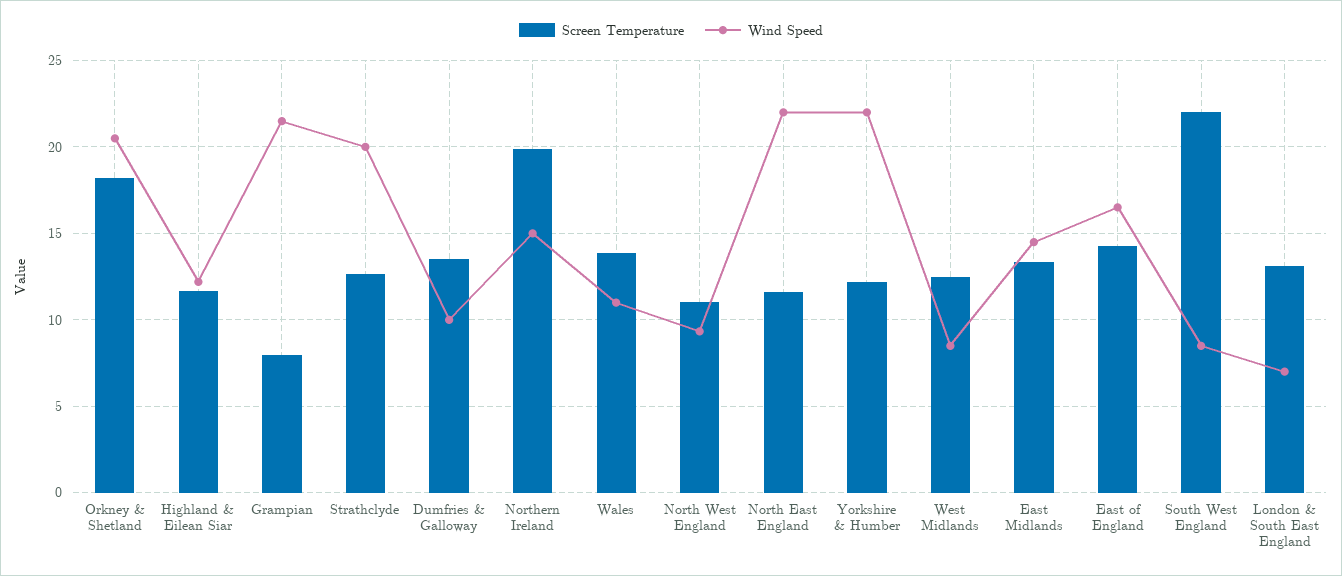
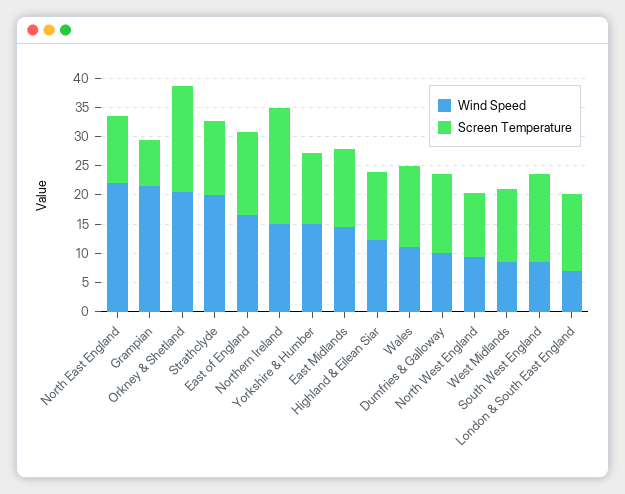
  {
    "Screen Temperature": {
      "Orkney & Shetland": 18,
      "Highland & Eilean Siar": 11.5,
      "Grampian": 8,
      "Strathclyde": 12.5,
      "Dumfries & Galloway": 13.5,
      "Northern Ireland": 20,
      "Wales": 14,
      "North West England": 11,
      "North East England": 11.5,
      "Yorkshire & Humber": 12,
      "West Midlands": 12.5,
      "East Midlands": 13.5,
      "East of England": 14.5,
-     "South West England": 22,
+     "South West England": 15,
      "London & South East England": 13
    },
    "Wind Speed": {
      "Orkney & Shetland": 20.5,
      "Highland & Eilean Siar": 12,
      "Grampian": 21.5,
      "Strathclyde": 20,
      "Dumfries & Galloway": 10,
      "Northern Ireland": 15,
      "Wales": 11,
      "North West England": 9.5,
      "North East England": 22,
-     "Yorkshire & Humber": 22,
+     "Yorkshire & Humber": 15,
      "West Midlands": 8.5,
      "East Midlands": 14.5,
      "East of England": 16.5,
      "South West England": 8.5,
      "London & South East England": 7
    }
  }

